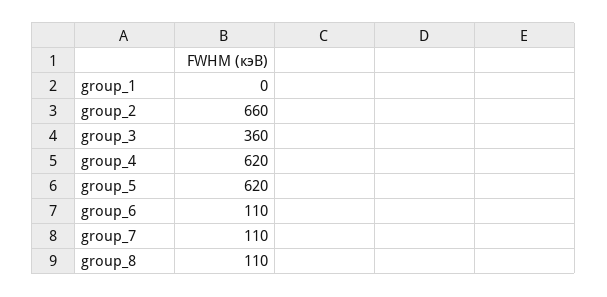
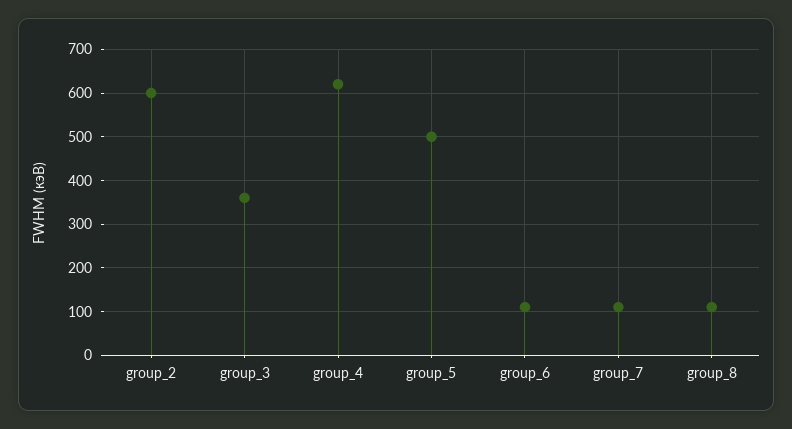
  {
-   "group_1": 0,
-   "group_2": 660,
+   "group_2": 600,
    "group_3": 360,
    "group_4": 620,
-   "group_5": 620,
+   "group_5": 500,
    "group_6": 110,
    "group_7": 110,
    "group_8": 110
  }

